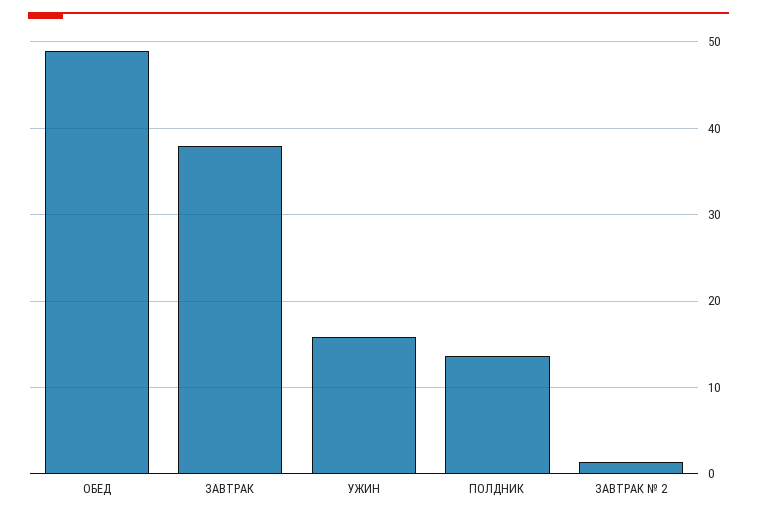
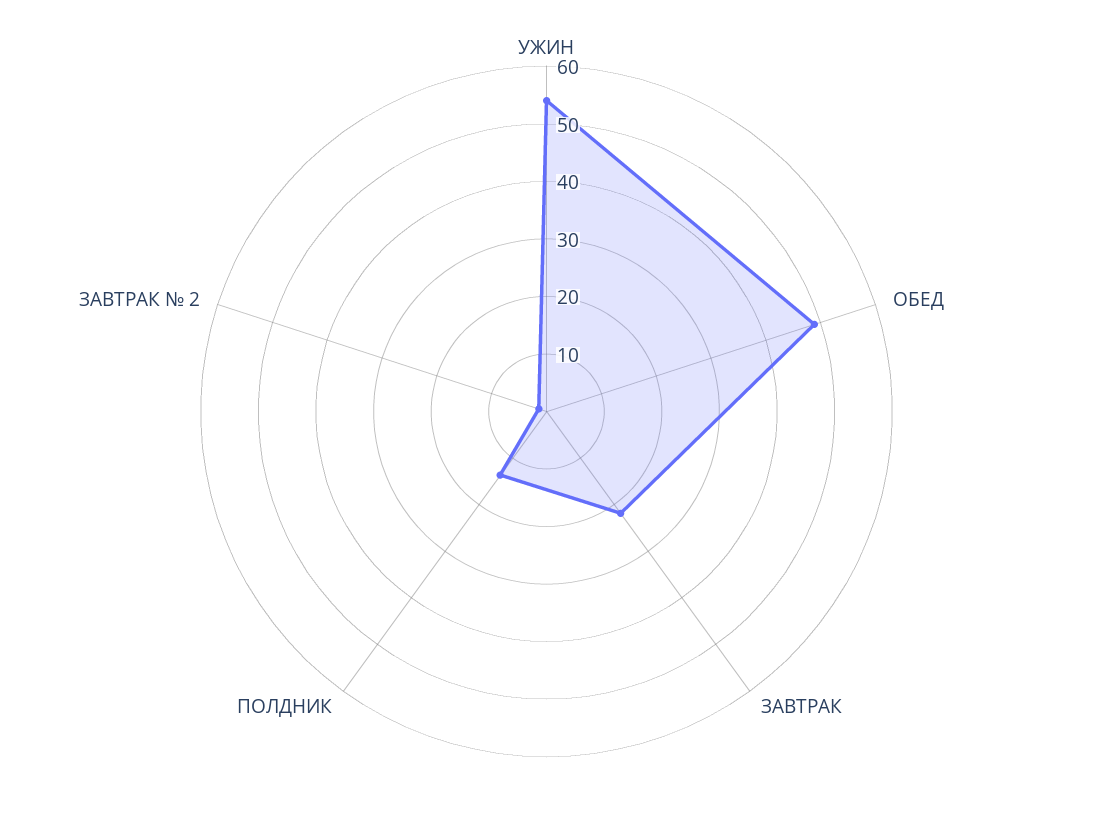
  {
    "ОБЕД": 49,
-   "ЗАВТРАК": 38,
+   "ЗАВТРАК": 22,
-   "УЖИН": 16,
+   "УЖИН": 54,
    "ПОЛДНИК": 14,
    "ЗАВТРАК № 2": 1
  }

